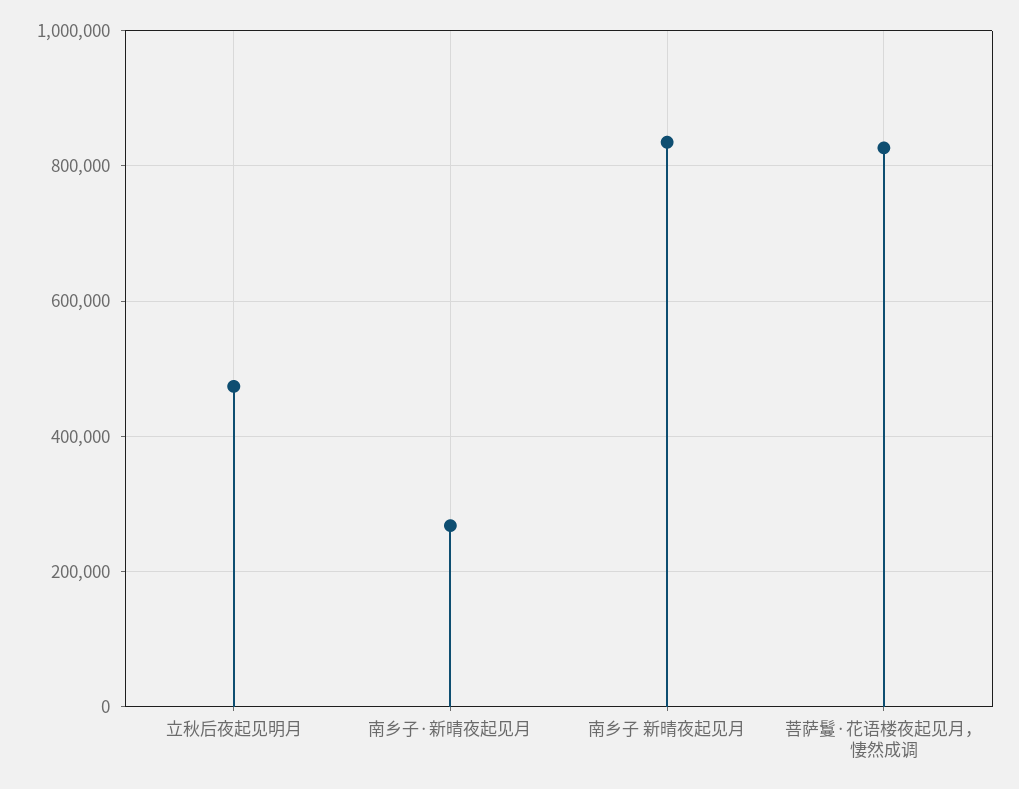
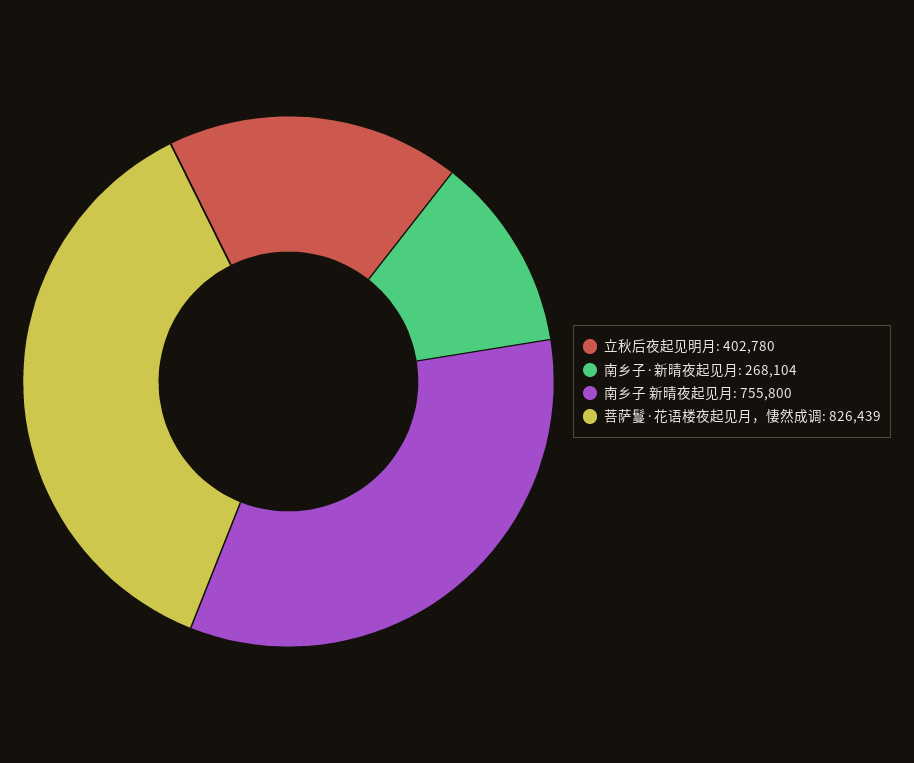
  {
-   "立秋后夜起见明月": 480000,
+   "立秋后夜起见明月": 402780,
    "南乡子·新晴夜起见月": 268104,
-   "南乡子 新晴夜起见月": 840000,
+   "南乡子 新晴夜起见月": 755800,
    "菩萨鬘·花语楼夜起见月，悽然成调": 826439
  }

